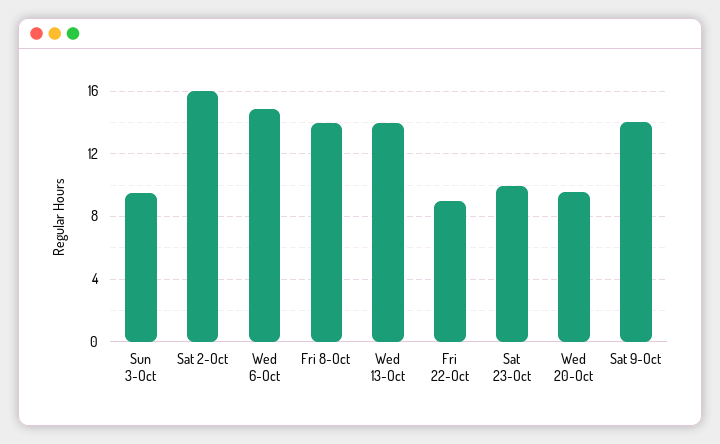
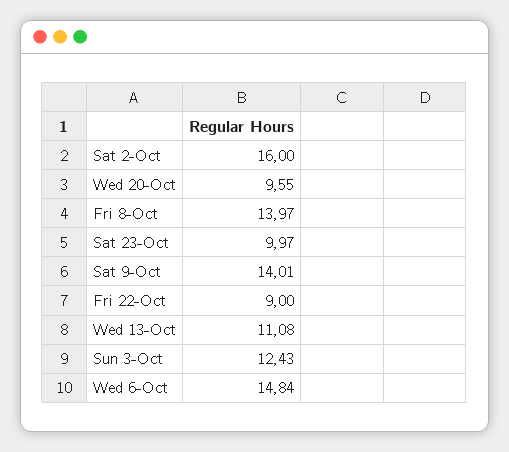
  {
-   "Sun 3-Oct": 9.5,
+   "Sun 3-Oct": 12.43,
    "Sat 2-Oct": 16,
    "Wed 6-Oct": 14.84,
    "Fri 8-Oct": 13.97,
-   "Wed 13-Oct": 14,
+   "Wed 13-Oct": 11.08,
    "Fri 22-Oct": 9,
    "Sat 23-Oct": 9.97,
    "Wed 20-Oct": 9.55,
    "Sat 9-Oct": 14.01
  }

